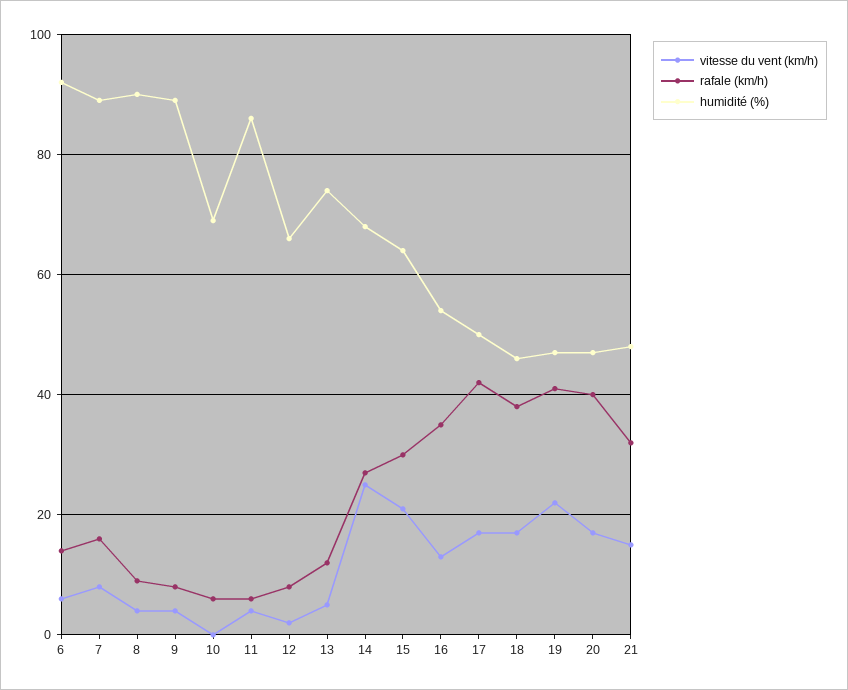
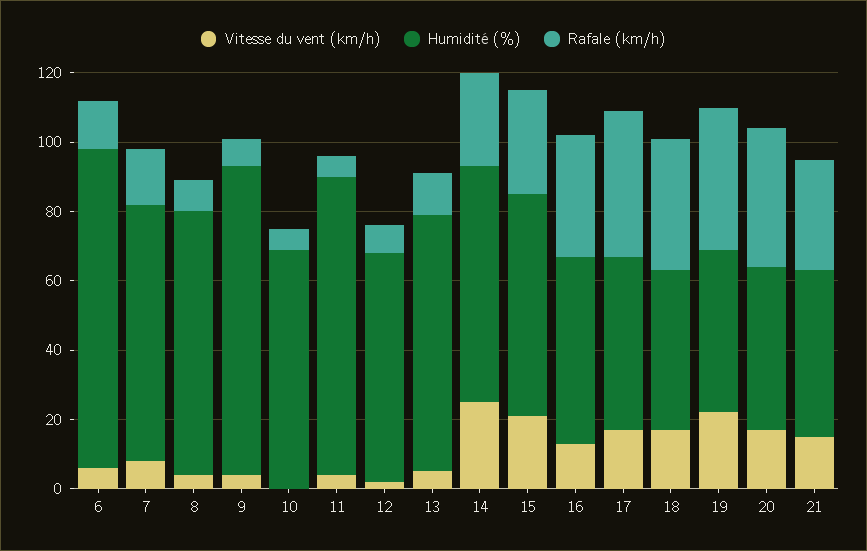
  {
    "vitesse du vent (km/h)": {
      "6": 5,
      "7": 10,
      "8": 5,
      "9": 5,
      "10": 0,
      "11": 5,
      "12": 0,
      "13": 5,
      "14": 25,
      "15": 20,
      "16": 15,
      "17": 15,
      "18": 15,
      "19": 20,
      "20": 15,
      "21": 15
    },
    "rafale (km/h)": {
      "6": 15,
      "7": 15,
      "8": 10,
      "9": 10,
      "10": 5,
      "11": 5,
      "12": 10,
      "13": 10,
      "14": 25,
      "15": 30,
      "16": 35,
      "17": 40,
      "18": 40,
      "19": 40,
      "20": 40,
      "21": 30
    },
    "humidité (%)": {
      "6": 90,
-     "7": 90,
+     "7": 75,
-     "8": 90,
+     "8": 75,
      "9": 90,
      "10": 70,
      "11": 85,
      "12": 65,
      "13": 75,
      "14": 70,
      "15": 65,
      "16": 55,
      "17": 50,
      "18": 45,
      "19": 45,
      "20": 45,
      "21": 50
    }
  }

